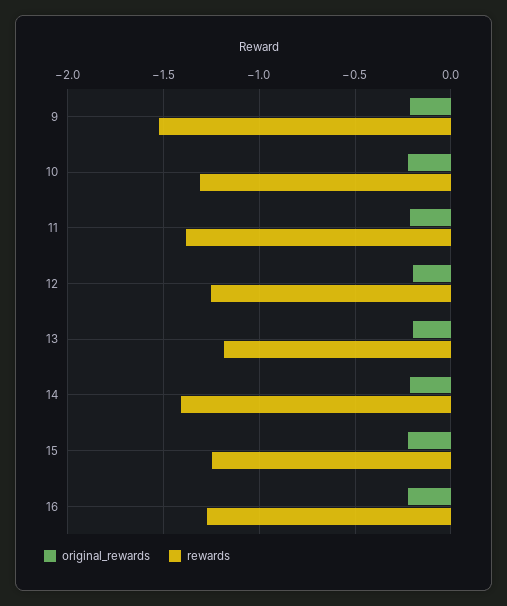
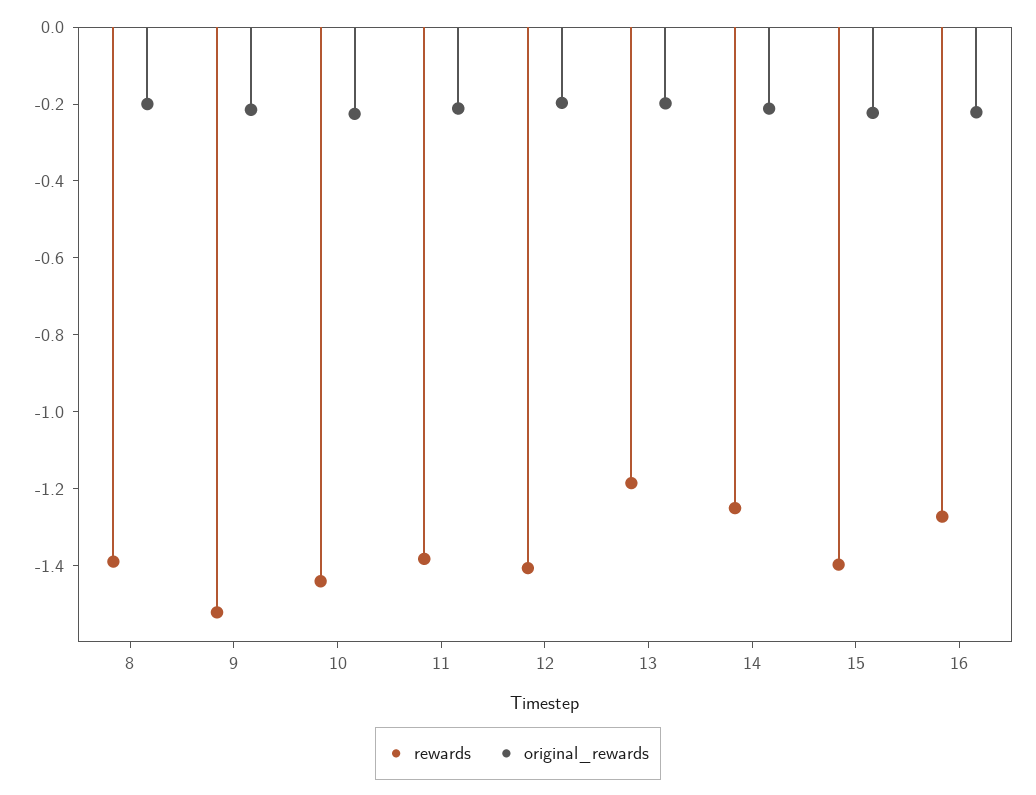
  {
    "original_rewards": {
      "9": -0.2,
      "10": -0.25,
      "11": -0.2,
      "12": -0.2,
      "13": -0.2,
      "14": -0.2,
      "15": -0.2,
-     "16": -0.2
+     "16": -0.2,
+     "8": -0.2
    },
    "rewards": {
      "9": -1.5,
-     "10": -1.3,
+     "10": -1.45,
      "11": -1.4,
-     "12": -1.25,
+     "12": -1.4,
      "13": -1.2,
-     "14": -1.4,
+     "14": -1.25,
-     "15": -1.25,
+     "15": -1.4,
-     "16": -1.25
+     "16": -1.25,
+     "8": -1.4
    }
  }

